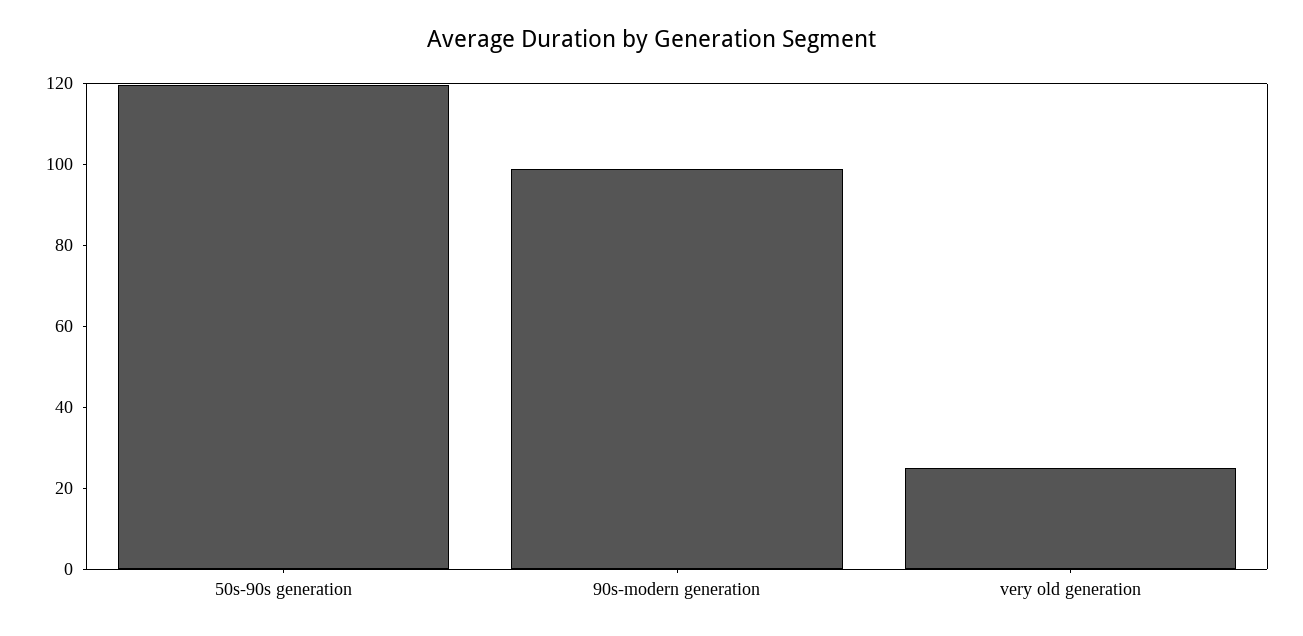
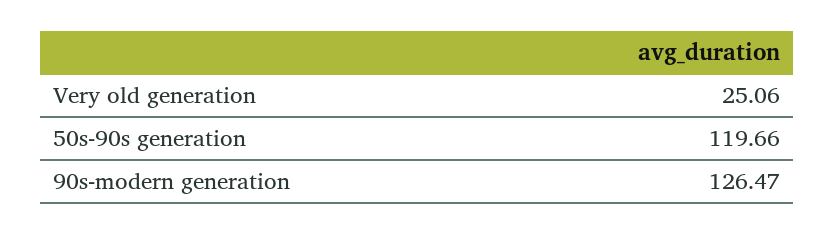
  {
    "50s-90s generation": 119.66,
-   "90s-modern generation": 100,
+   "90s-modern generation": 126.47,
    "very old generation": 25.06
  }

